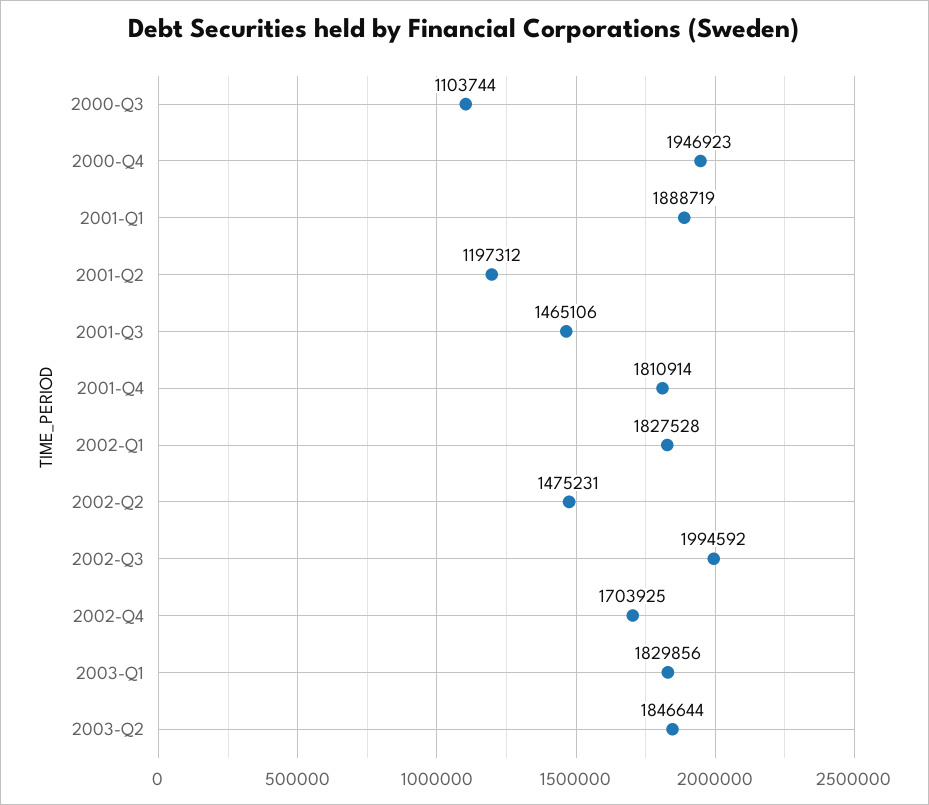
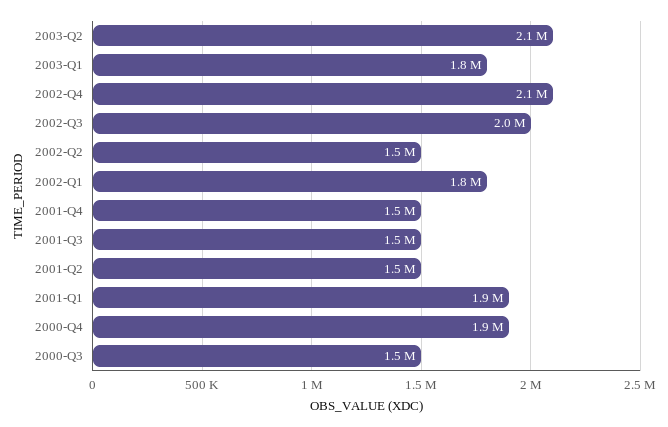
  {
-   "2000-Q3": 1103744,
+   "2000-Q3": 1500000,
    "2000-Q4": 1946923,
    "2001-Q1": 1888719,
-   "2001-Q2": 1197312,
+   "2001-Q2": 1500000,
    "2001-Q3": 1465106,
-   "2001-Q4": 1810914,
+   "2001-Q4": 1500000,
    "2002-Q1": 1827528,
    "2002-Q2": 1475231,
    "2002-Q3": 1994592,
-   "2002-Q4": 1703925,
+   "2002-Q4": 2100000,
    "2003-Q1": 1829856,
-   "2003-Q2": 1846644
+   "2003-Q2": 2100000
  }

